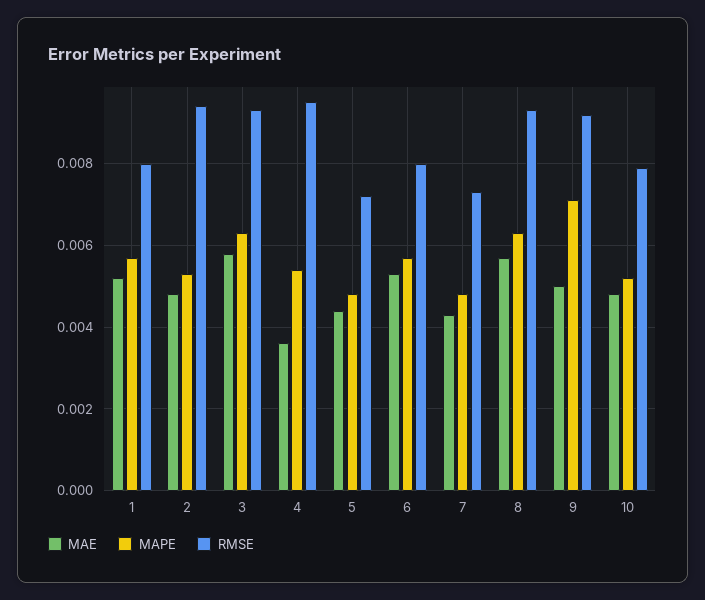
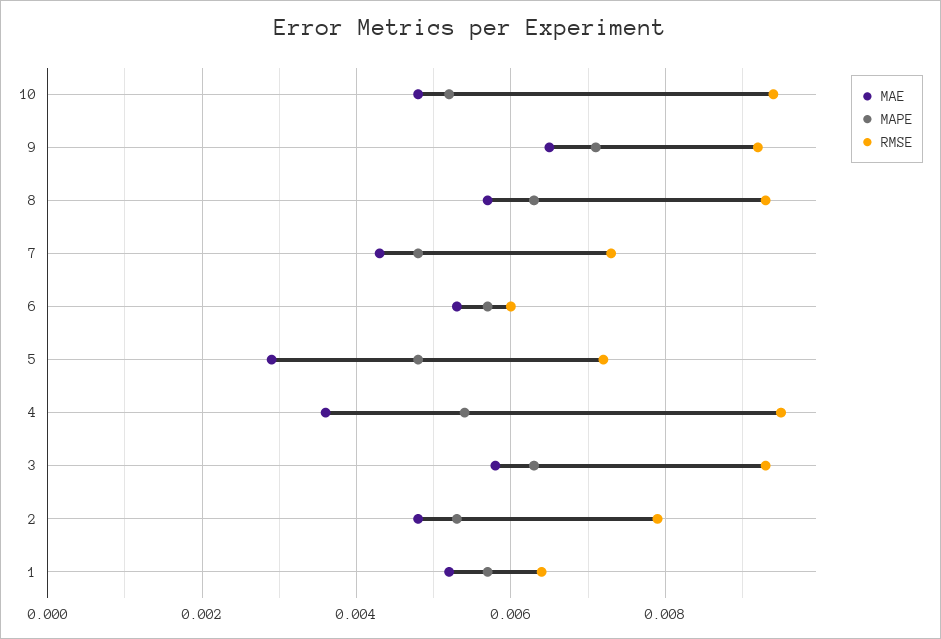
  {
    "MAE": {
      "1": 0.005,
      "2": 0.005,
      "3": 0.006,
      "4": 0.0035,
-     "5": 0.0045,
+     "5": 0.003,
      "6": 0.0055,
      "7": 0.0045,
      "8": 0.0055,
-     "9": 0.005,
+     "9": 0.0065,
      "10": 0.005
    },
    "MAPE": {
      "1": 0.0055,
      "2": 0.0055,
      "3": 0.0065,
      "4": 0.0055,
      "5": 0.005,
      "6": 0.0055,
      "7": 0.005,
      "8": 0.0065,
      "9": 0.007,
      "10": 0.005
    },
    "RMSE": {
-     "1": 0.008,
+     "1": 0.0065,
-     "2": 0.0095,
+     "2": 0.008,
      "3": 0.0095,
      "4": 0.0095,
      "5": 0.007,
-     "6": 0.008,
+     "6": 0.006,
      "7": 0.0075,
      "8": 0.0095,
      "9": 0.009,
-     "10": 0.008
+     "10": 0.0095
    }
  }

